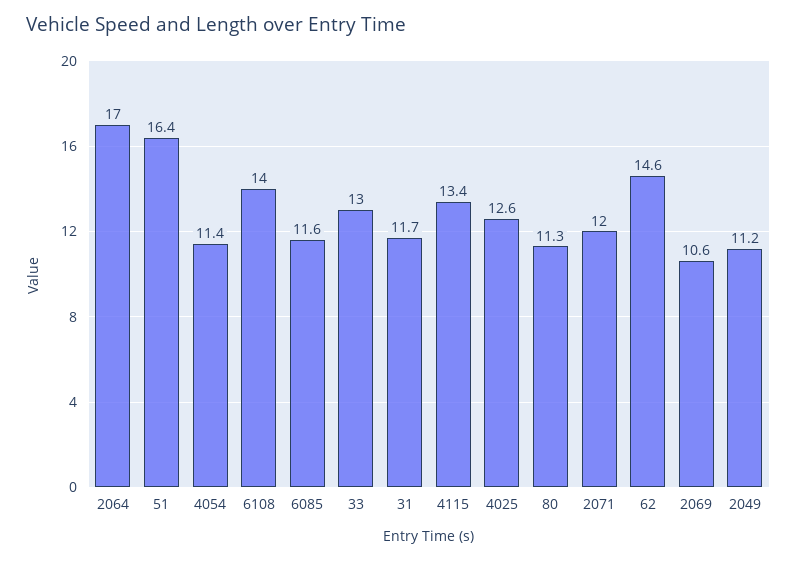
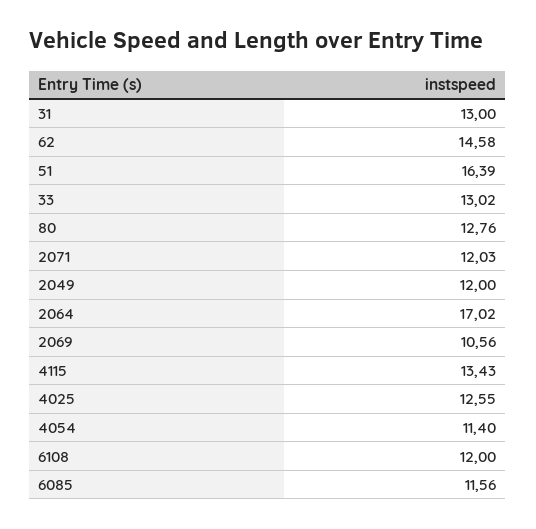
  {
    "2064": 17.02,
    "51": 16.39,
    "4054": 11.4,
-   "6108": 14,
+   "6108": 12,
    "6085": 11.56,
    "33": 13.02,
-   "31": 11.7,
+   "31": 13,
    "4115": 13.43,
    "4025": 12.55,
-   "80": 11.3,
+   "80": 12.76,
    "2071": 12.03,
    "62": 14.58,
    "2069": 10.56,
-   "2049": 11.2
+   "2049": 12
  }

